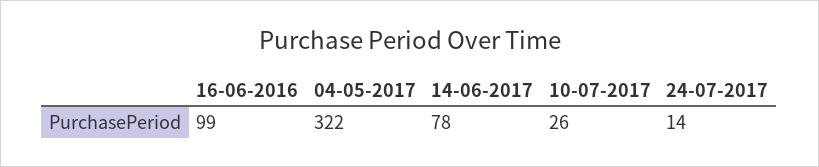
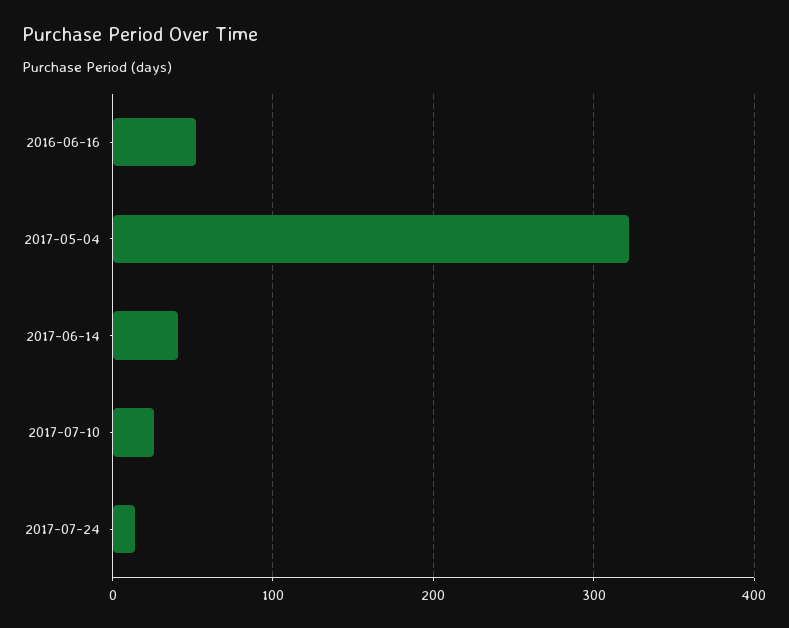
  {
-   "16-06-2016": 99,
+   "16-06-2016": 50,
    "04-05-2017": 322,
-   "14-06-2017": 78,
+   "14-06-2017": 40,
    "10-07-2017": 26,
    "24-07-2017": 14
  }

